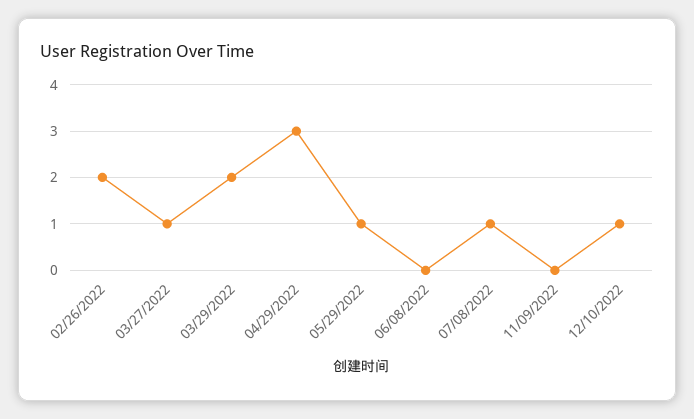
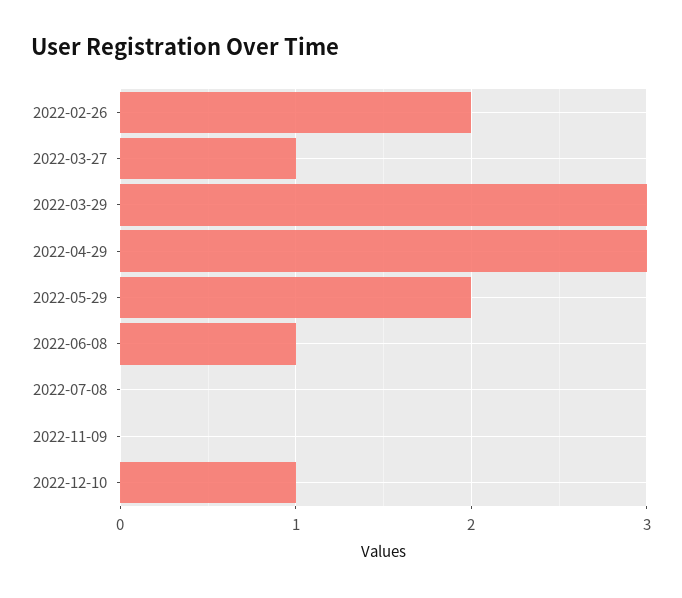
  {
    "02/26/2022": 2,
    "03/27/2022": 1,
-   "03/29/2022": 2,
+   "03/29/2022": 3,
    "04/29/2022": 3,
-   "05/29/2022": 1,
+   "05/29/2022": 2,
-   "06/08/2022": 0,
+   "06/08/2022": 1,
-   "07/08/2022": 1,
+   "07/08/2022": 0,
    "11/09/2022": 0,
    "12/10/2022": 1
  }

